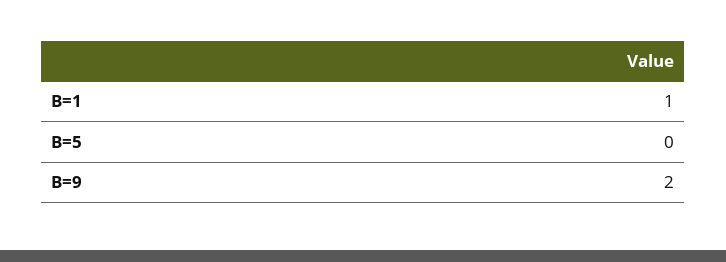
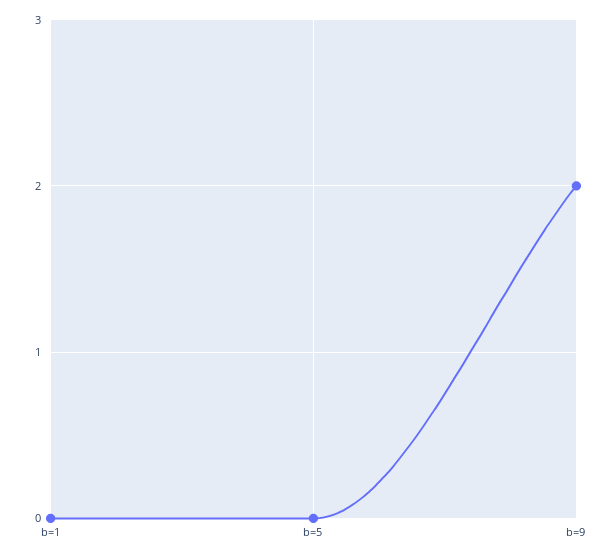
  {
-   "B=1": 1,
+   "B=1": 0,
    "B=5": 0,
    "B=9": 2
  }

